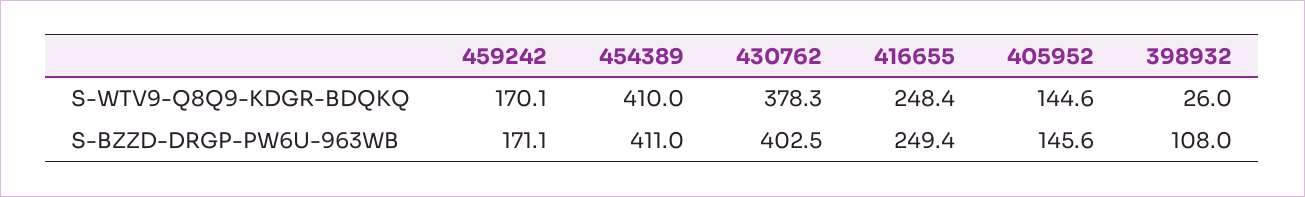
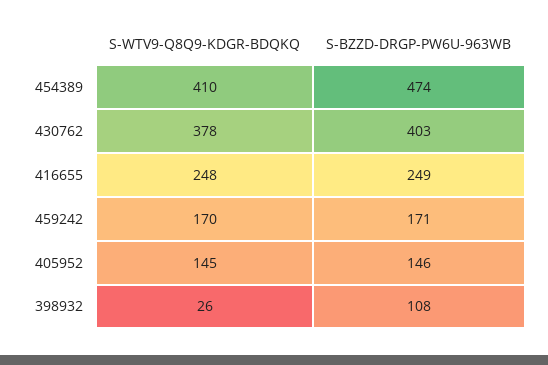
  {
    "459242": {
      "S-WTV9-Q8Q9-KDGR-BDQKQ": 170.1,
      "S-BZZD-DRGP-PW6U-963WB": 171.1
    },
    "454389": {
      "S-WTV9-Q8Q9-KDGR-BDQKQ": 410,
-     "S-BZZD-DRGP-PW6U-963WB": 411
+     "S-BZZD-DRGP-PW6U-963WB": 474
    },
    "430762": {
      "S-WTV9-Q8Q9-KDGR-BDQKQ": 378.3,
      "S-BZZD-DRGP-PW6U-963WB": 402.5
    },
    "416655": {
      "S-WTV9-Q8Q9-KDGR-BDQKQ": 248.4,
      "S-BZZD-DRGP-PW6U-963WB": 249.4
    },
    "405952": {
      "S-WTV9-Q8Q9-KDGR-BDQKQ": 144.6,
      "S-BZZD-DRGP-PW6U-963WB": 145.6
    },
    "398932": {
      "S-WTV9-Q8Q9-KDGR-BDQKQ": 26,
      "S-BZZD-DRGP-PW6U-963WB": 108
    }
  }

